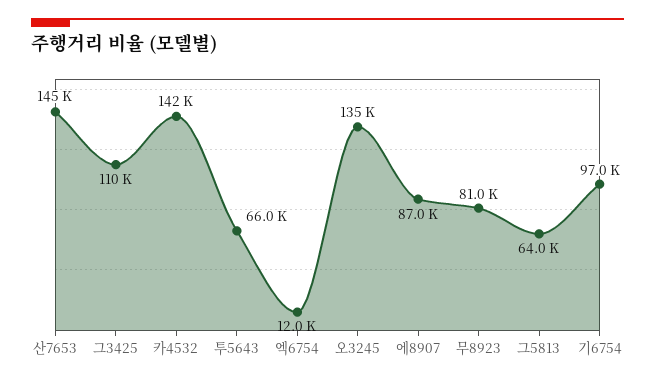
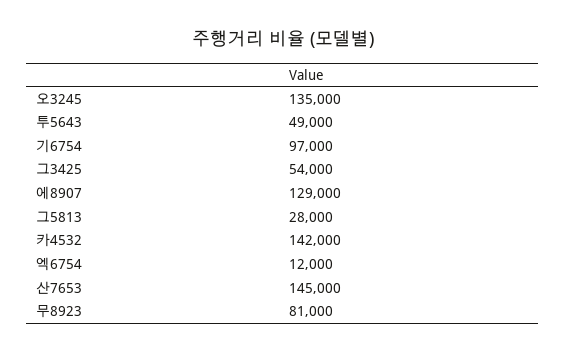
  {
    "산7653": 145000,
-   "그3425": 110000,
+   "그3425": 54000,
    "카4532": 142000,
-   "투5643": 66000,
+   "투5643": 49000,
    "엑6754": 12000,
    "오3245": 135000,
-   "에8907": 87000,
+   "에8907": 129000,
    "무8923": 81000,
-   "그5813": 64000,
+   "그5813": 28000,
    "기6754": 97000
  }

